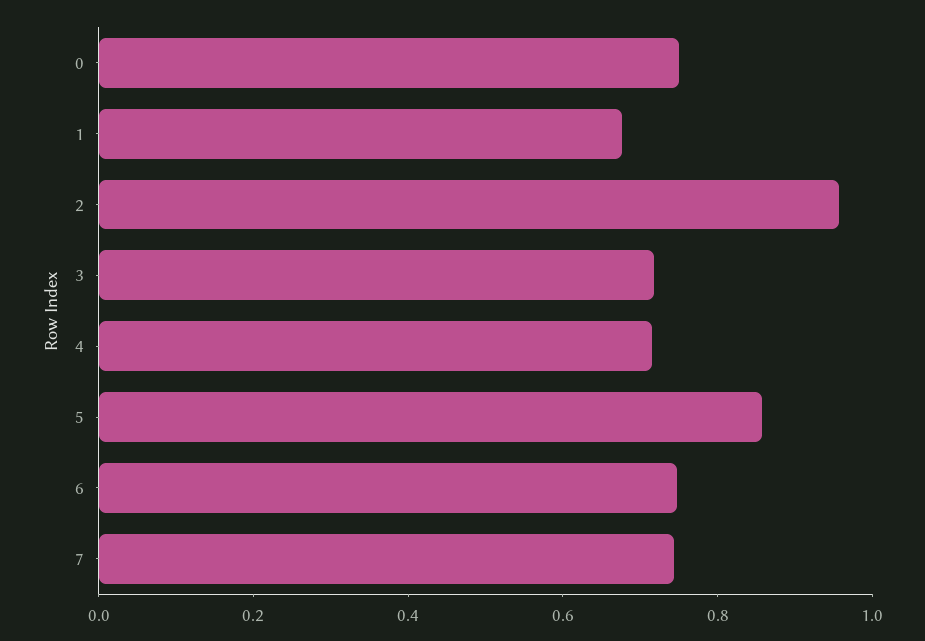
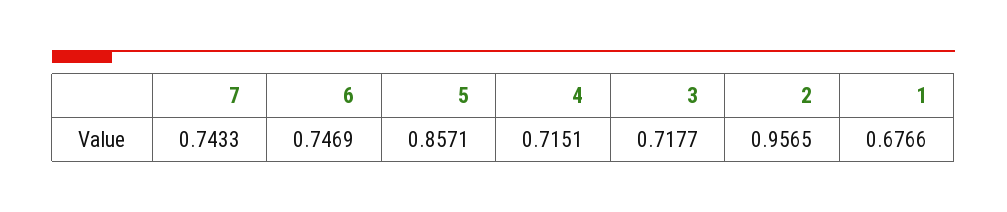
  {
-   "0": 0.75,
    "1": 0.6766,
    "2": 0.9565,
    "3": 0.7177,
    "4": 0.7151,
    "5": 0.8571,
    "6": 0.7469,
    "7": 0.7433
  }

